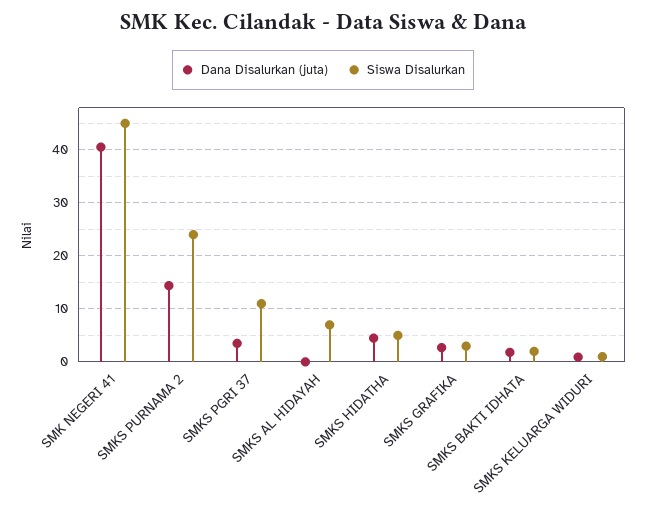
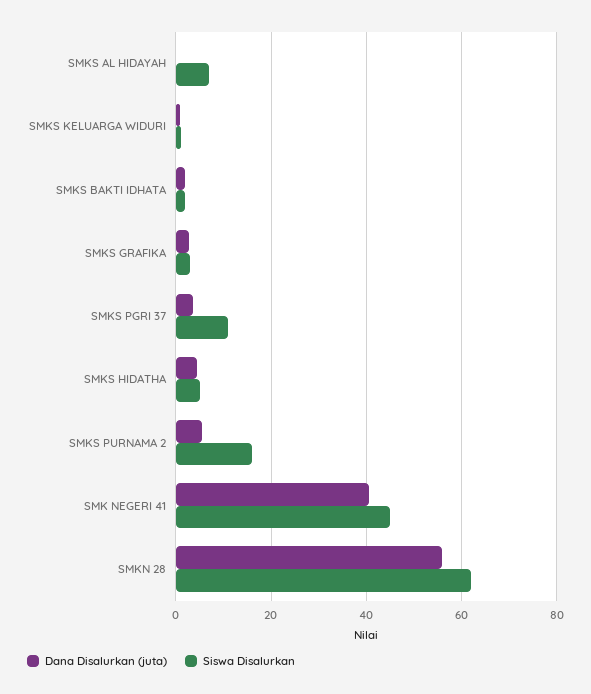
  {
    "Dana Disalurkan (juta)": {
      "SMK NEGERI 41": 40,
-     "SMKS PURNAMA 2": 14,
+     "SMKS PURNAMA 2": 6,
      "SMKS PGRI 37": 4,
      "SMKS AL HIDAYAH": 0,
      "SMKS HIDATHA": 4,
      "SMKS GRAFIKA": 2,
      "SMKS BAKTI IDHATA": 2,
-     "SMKS KELUARGA WIDURI": 0
+     "SMKS KELUARGA WIDURI": 0,
+     "SMKN 28": 56
    },
    "Siswa Disalurkan": {
      "SMK NEGERI 41": 46,
-     "SMKS PURNAMA 2": 24,
+     "SMKS PURNAMA 2": 16,
      "SMKS PGRI 37": 12,
      "SMKS AL HIDAYAH": 8,
      "SMKS HIDATHA": 6,
      "SMKS GRAFIKA": 4,
      "SMKS BAKTI IDHATA": 2,
-     "SMKS KELUARGA WIDURI": 2
+     "SMKS KELUARGA WIDURI": 2,
+     "SMKN 28": 62
    }
  }

